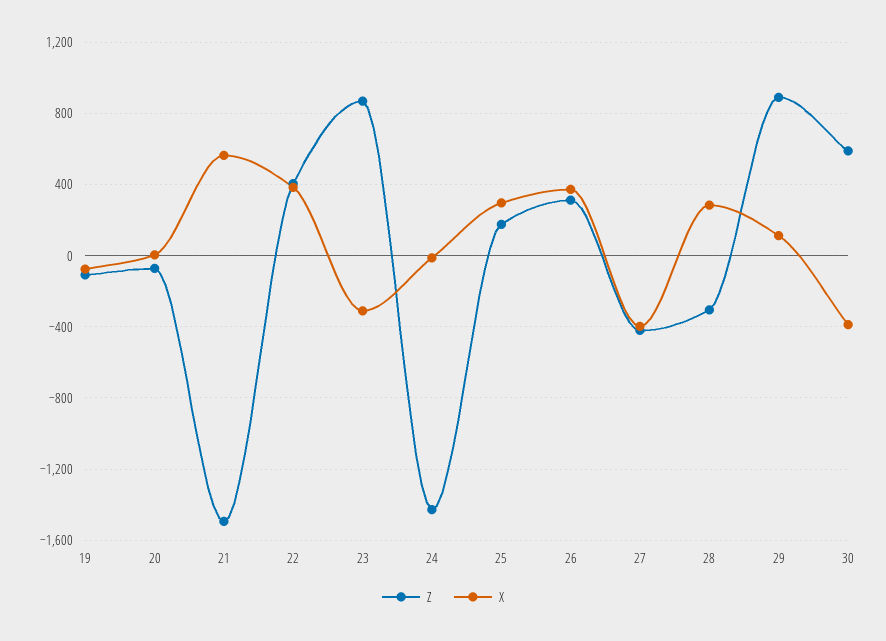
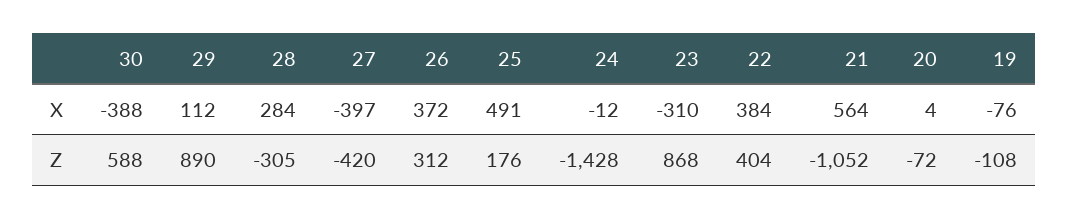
  {
    "Z": {
      "19": -108,
      "20": -72,
-     "21": -1500,
+     "21": -1052,
      "22": 404,
      "23": 868,
      "24": -1428,
      "25": 176,
      "26": 312,
      "27": -420,
      "28": -305,
      "29": 890,
      "30": 588
    },
    "X": {
      "19": -76,
      "20": 4,
      "21": 564,
      "22": 384,
      "23": -310,
      "24": -12,
-     "25": 300,
+     "25": 491,
      "26": 372,
      "27": -397,
      "28": 284,
      "29": 112,
      "30": -388
    }
  }

